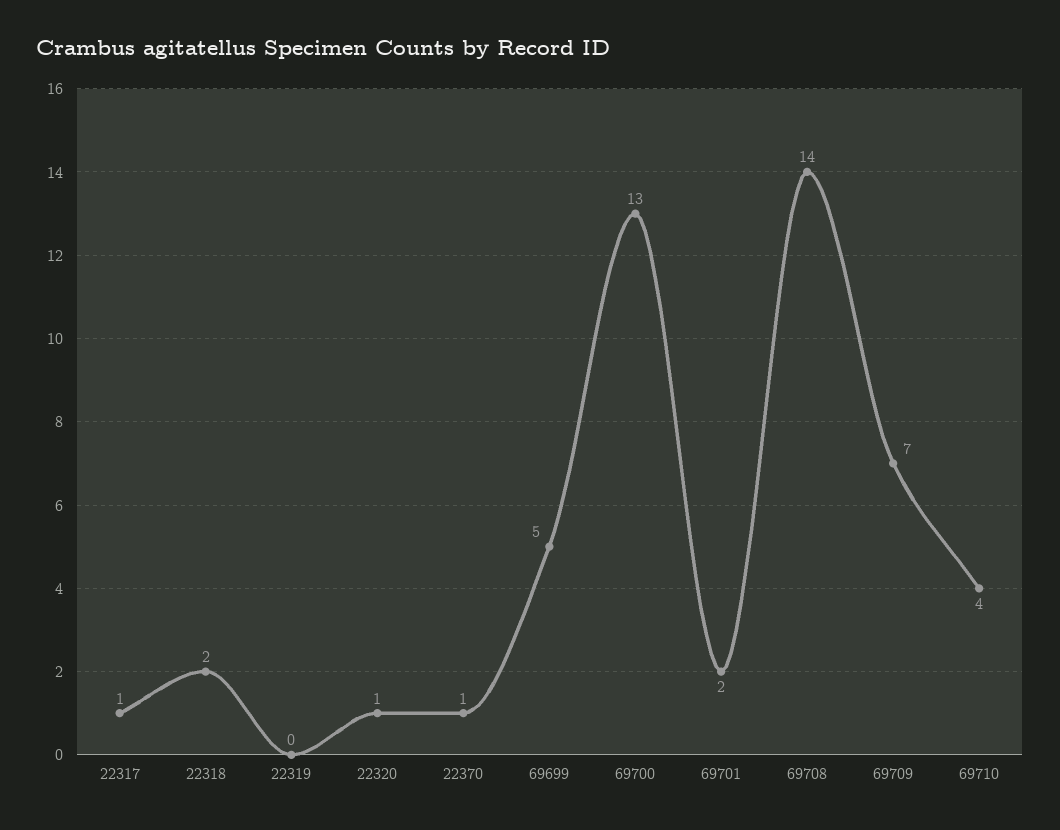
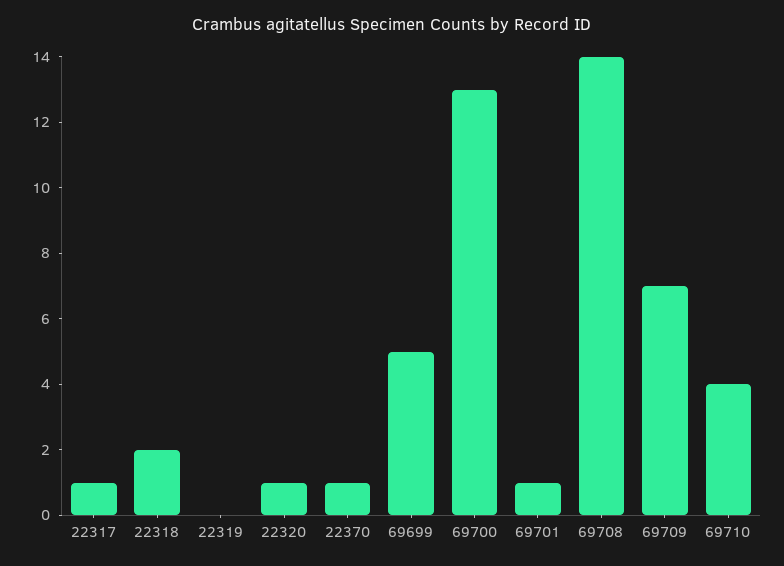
  {
    "22317": 1,
    "22318": 2,
    "22319": 0,
    "22320": 1,
    "22370": 1,
    "69699": 5,
    "69700": 13,
-   "69701": 2,
+   "69701": 1,
    "69708": 14,
    "69709": 7,
    "69710": 4
  }

